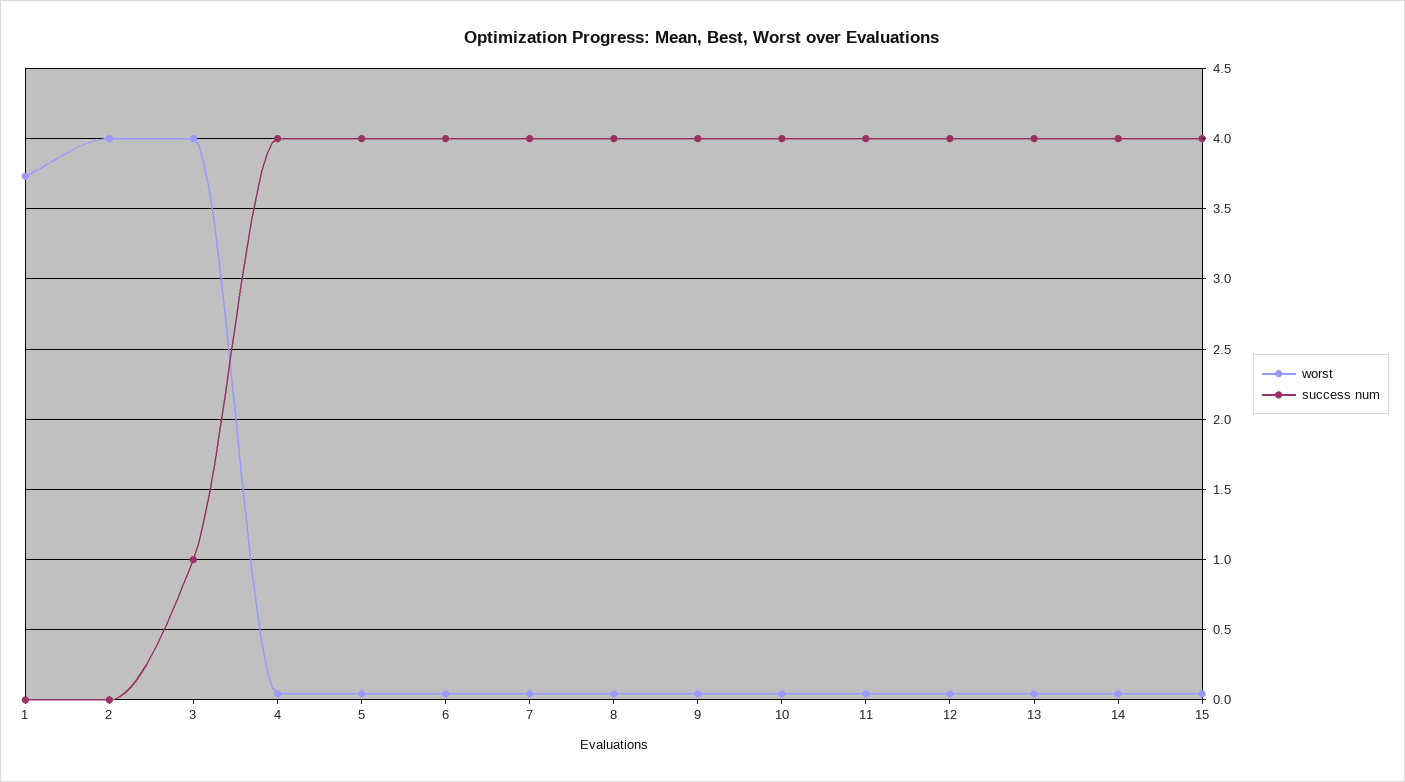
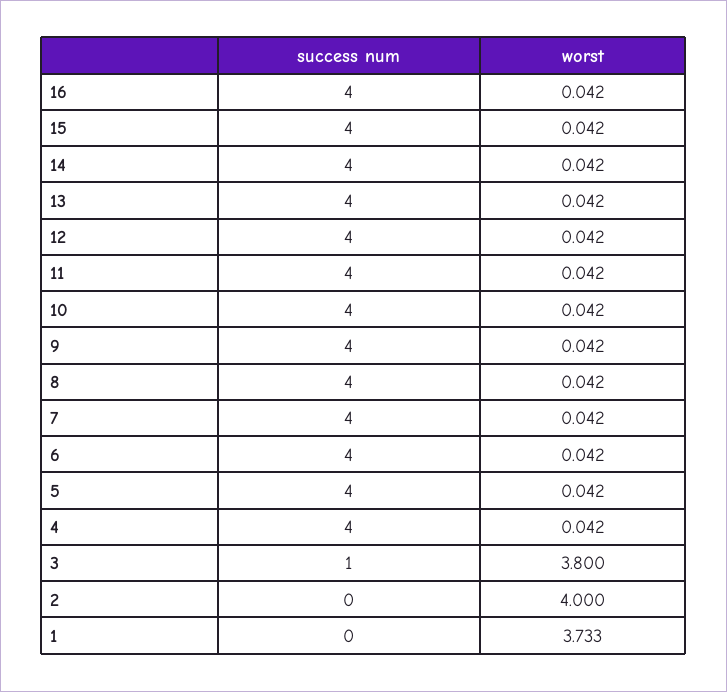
  {
    "worst": {
      "1": 3.733,
      "2": 4,
-     "3": 4,
+     "3": 3.8,
      "4": 0.042,
      "5": 0.042,
      "6": 0.042,
      "7": 0.042,
      "8": 0.042,
      "9": 0.042,
      "10": 0.042,
      "11": 0.042,
      "12": 0.042,
      "13": 0.042,
      "14": 0.042,
-     "15": 0.042
+     "15": 0.042,
+     "16": 0.042
    },
    "success num": {
      "1": 0,
      "2": 0,
      "3": 1,
      "4": 4,
      "5": 4,
      "6": 4,
      "7": 4,
      "8": 4,
      "9": 4,
      "10": 4,
      "11": 4,
      "12": 4,
      "13": 4,
      "14": 4,
-     "15": 4
+     "15": 4,
+     "16": 4
    }
  }

